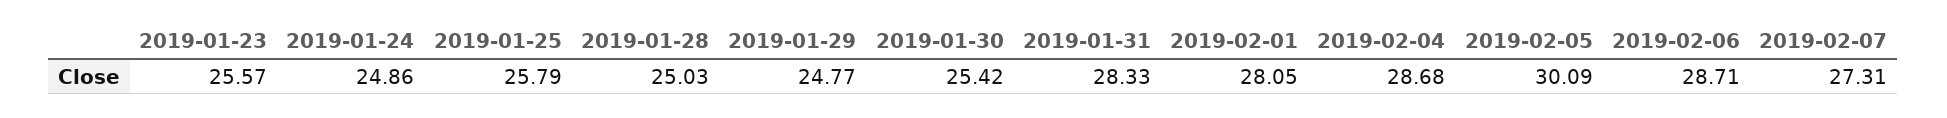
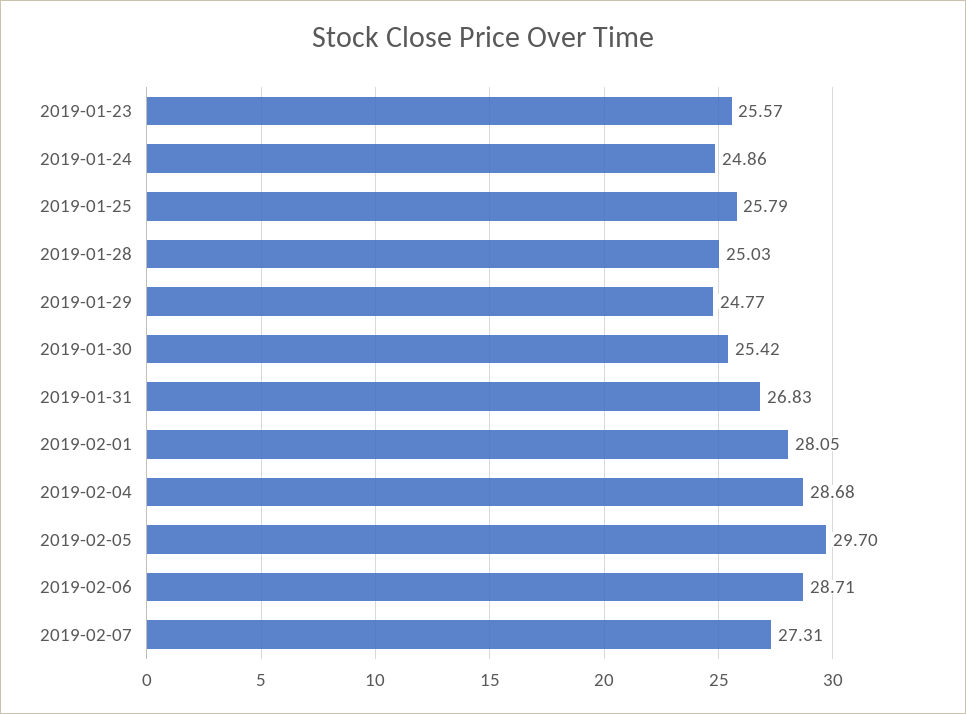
  {
    "2019-01-23": 25.57,
    "2019-01-24": 24.86,
    "2019-01-25": 25.79,
    "2019-01-28": 25.03,
    "2019-01-29": 24.77,
    "2019-01-30": 25.42,
-   "2019-01-31": 28.33,
+   "2019-01-31": 26.83,
    "2019-02-01": 28.05,
    "2019-02-04": 28.68,
-   "2019-02-05": 30.09,
+   "2019-02-05": 29.7,
    "2019-02-06": 28.71,
    "2019-02-07": 27.31
  }

